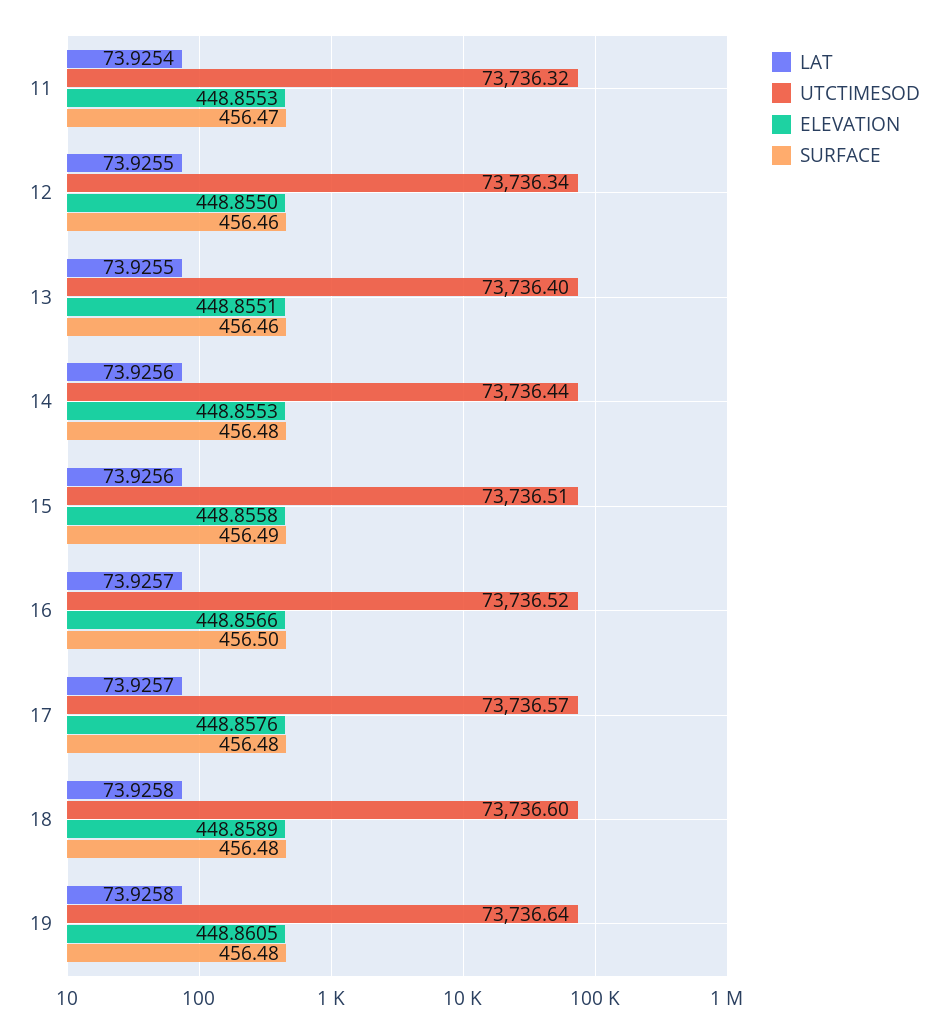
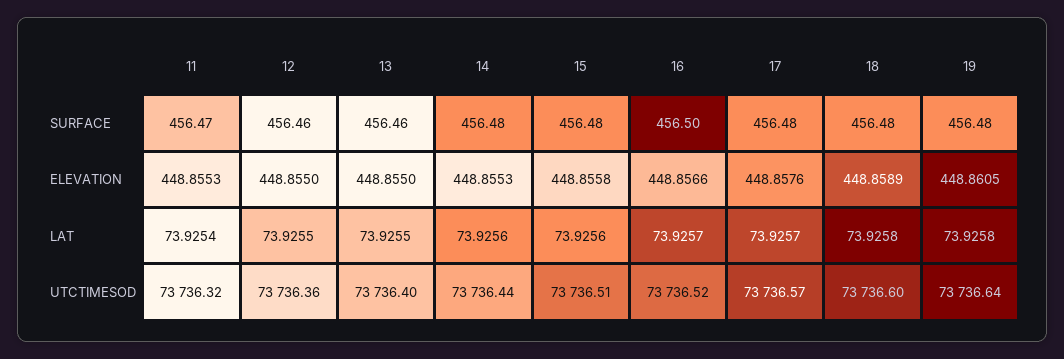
  {
    "LAT": {
      "11": 73.9254,
      "12": 73.9255,
      "13": 73.9255,
      "14": 73.9256,
      "15": 73.9256,
      "16": 73.9257,
      "17": 73.9257,
      "18": 73.9258,
      "19": 73.9258
    },
    "UTCTIMESOD": {
      "11": 73736.32,
-     "12": 73736.34,
+     "12": 73736.36,
      "13": 73736.4,
      "14": 73736.44,
      "15": 73736.51,
      "16": 73736.52,
      "17": 73736.57,
      "18": 73736.6,
      "19": 73736.64
    },
    "ELEVATION": {
      "11": 448.8553,
      "12": 448.855,
-     "13": 448.8551,
+     "13": 448.855,
      "14": 448.8553,
      "15": 448.8558,
      "16": 448.8566,
      "17": 448.8576,
      "18": 448.8589,
      "19": 448.8605
    },
    "SURFACE": {
      "11": 456.47,
      "12": 456.46,
      "13": 456.46,
      "14": 456.48,
-     "15": 456.49,
+     "15": 456.48,
      "16": 456.5,
      "17": 456.48,
      "18": 456.48,
      "19": 456.48
    }
  }

